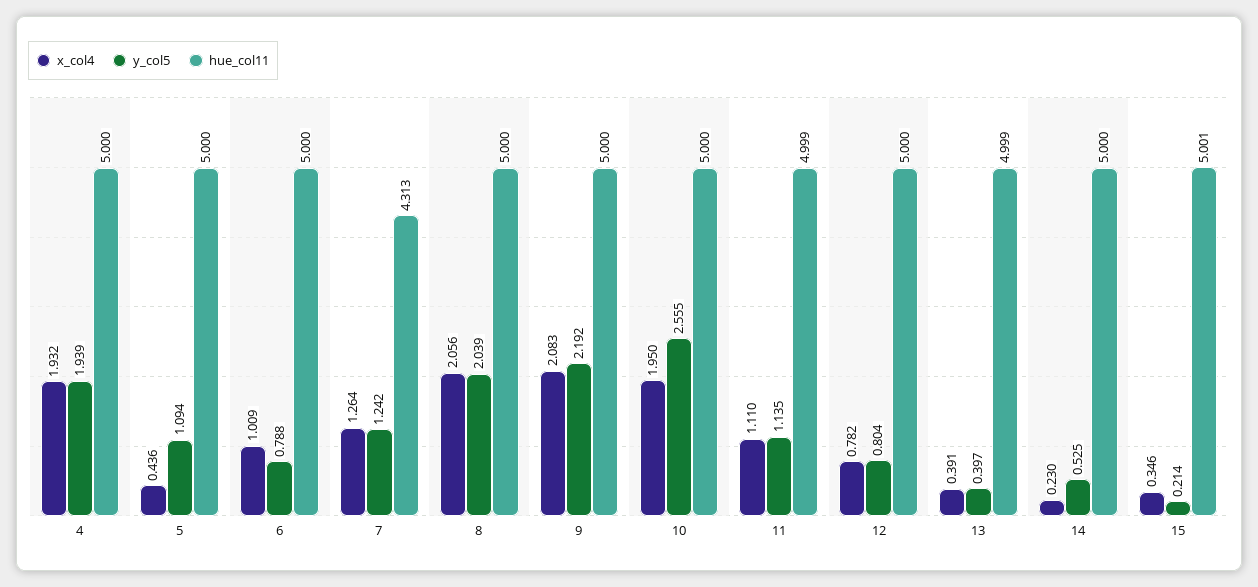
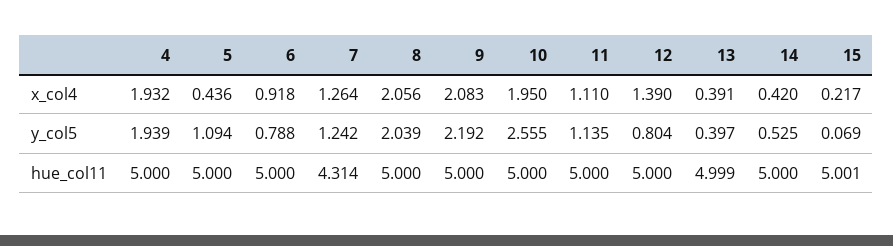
  {
    "x_col4": {
      "4": 1.932,
      "5": 0.436,
-     "6": 1.009,
+     "6": 0.918,
      "7": 1.264,
      "8": 2.056,
      "9": 2.083,
      "10": 1.95,
      "11": 1.11,
-     "12": 0.782,
+     "12": 1.39,
      "13": 0.391,
-     "14": 0.23,
+     "14": 0.42,
-     "15": 0.346
+     "15": 0.217
    },
    "y_col5": {
      "4": 1.939,
      "5": 1.094,
      "6": 0.788,
      "7": 1.242,
      "8": 2.039,
      "9": 2.192,
      "10": 2.555,
      "11": 1.135,
      "12": 0.804,
      "13": 0.397,
      "14": 0.525,
-     "15": 0.214
+     "15": 0.069
    },
    "hue_col11": {
      "4": 5,
      "5": 5,
      "6": 5,
-     "7": 4.313,
+     "7": 4.314,
      "8": 5,
      "9": 5,
      "10": 5,
-     "11": 4.999,
+     "11": 5,
      "12": 5,
      "13": 4.999,
      "14": 5,
      "15": 5.001
    }
  }

